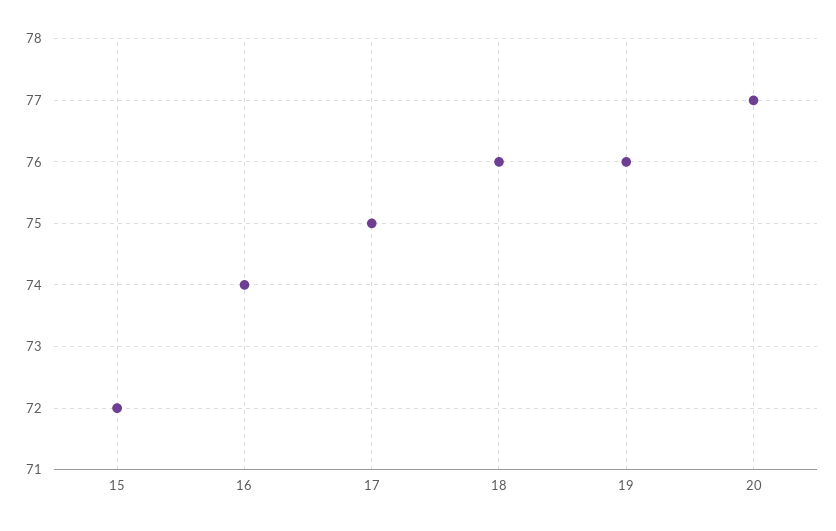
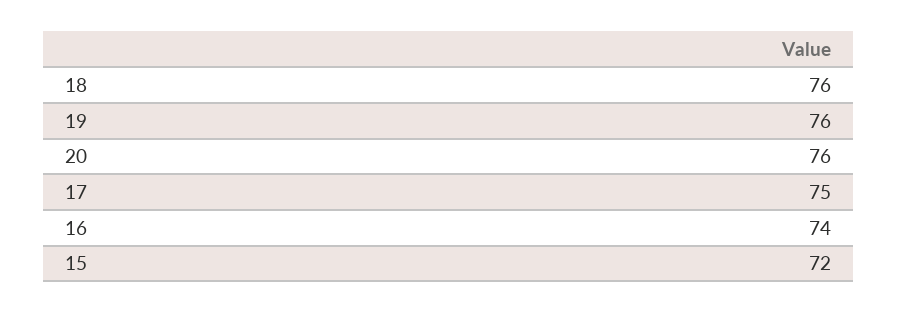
  {
    "15": 72,
    "16": 74,
    "17": 75,
    "18": 76,
    "19": 76,
-   "20": 77
+   "20": 76
  }

